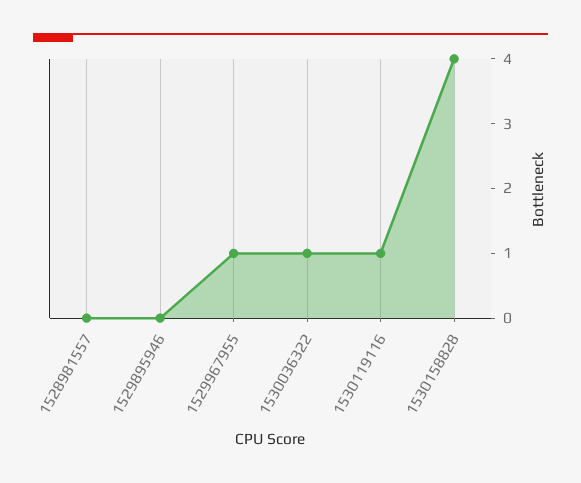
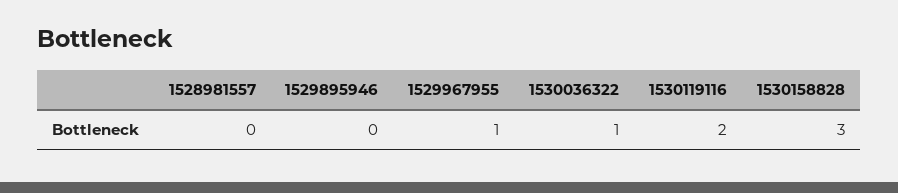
  {
    "1528981557": 0,
    "1529895946": 0,
    "1529967955": 1,
    "1530036322": 1,
-   "1530119116": 1,
+   "1530119116": 2,
-   "1530158828": 4
+   "1530158828": 3
  }

